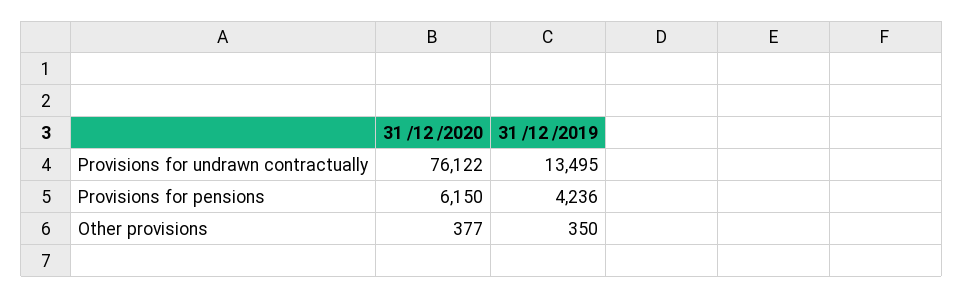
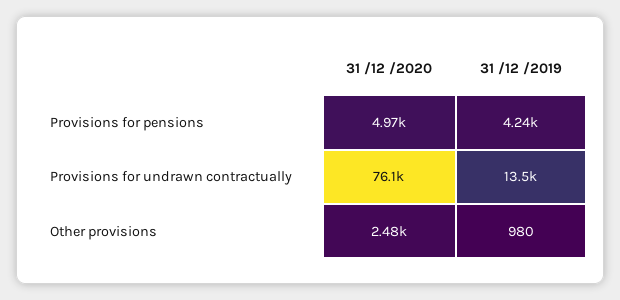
  {
    "31 /12 /2020": {
      "Provisions for undrawn contractually": 76122,
-     "Provisions for pensions": 6150,
+     "Provisions for pensions": 4970,
-     "Other provisions": 377
+     "Other provisions": 2480
    },
    "31 /12 /2019": {
      "Provisions for undrawn contractually": 13495,
      "Provisions for pensions": 4236,
-     "Other provisions": 350
+     "Other provisions": 980
    }
  }

